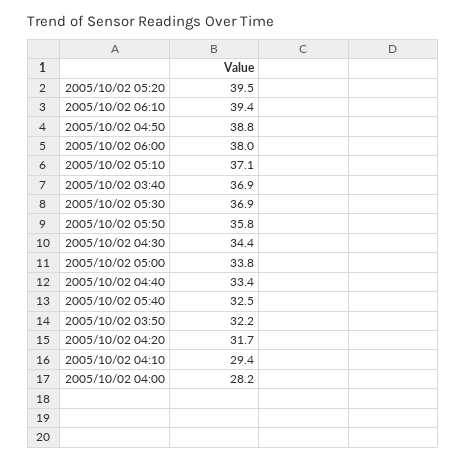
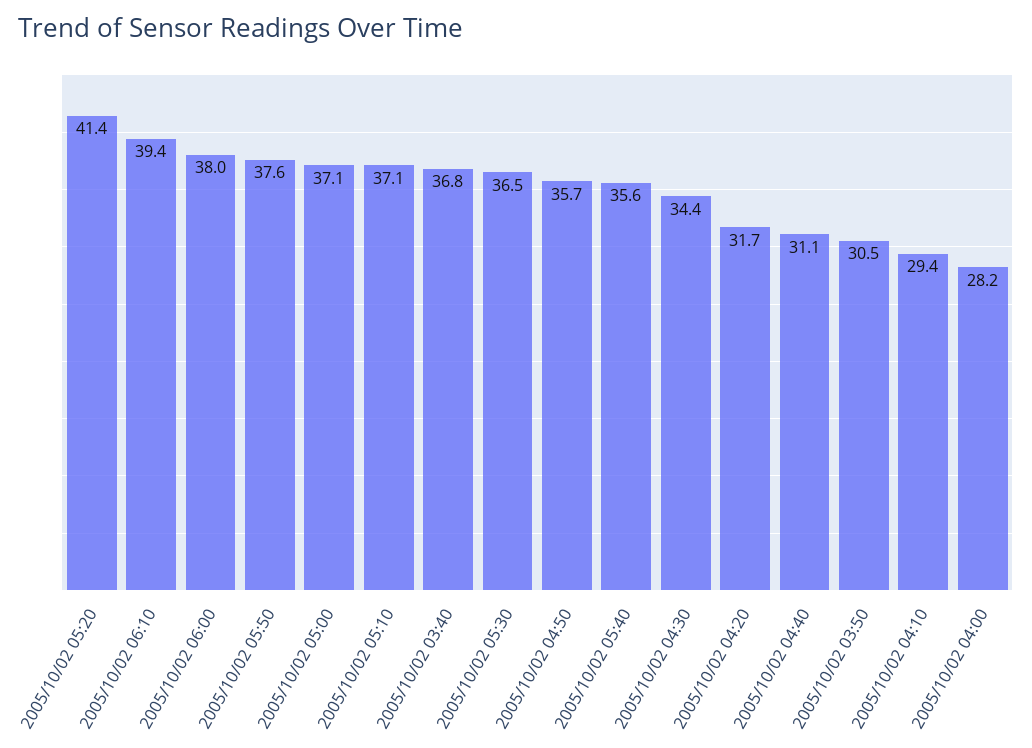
  {
-   "2005/10/02 05:20": 39.5,
+   "2005/10/02 05:20": 41.4,
    "2005/10/02 06:10": 39.4,
-   "2005/10/02 04:50": 38.8,
+   "2005/10/02 04:50": 35.7,
    "2005/10/02 06:00": 38,
    "2005/10/02 05:10": 37.1,
-   "2005/10/02 03:40": 36.9,
+   "2005/10/02 03:40": 36.8,
-   "2005/10/02 05:30": 36.9,
+   "2005/10/02 05:30": 36.5,
-   "2005/10/02 05:50": 35.8,
+   "2005/10/02 05:50": 37.6,
    "2005/10/02 04:30": 34.4,
-   "2005/10/02 05:00": 33.8,
+   "2005/10/02 05:00": 37.1,
-   "2005/10/02 04:40": 33.4,
+   "2005/10/02 04:40": 31.1,
-   "2005/10/02 05:40": 32.5,
+   "2005/10/02 05:40": 35.6,
-   "2005/10/02 03:50": 32.2,
+   "2005/10/02 03:50": 30.5,
    "2005/10/02 04:20": 31.7,
    "2005/10/02 04:10": 29.4,
    "2005/10/02 04:00": 28.2
  }

